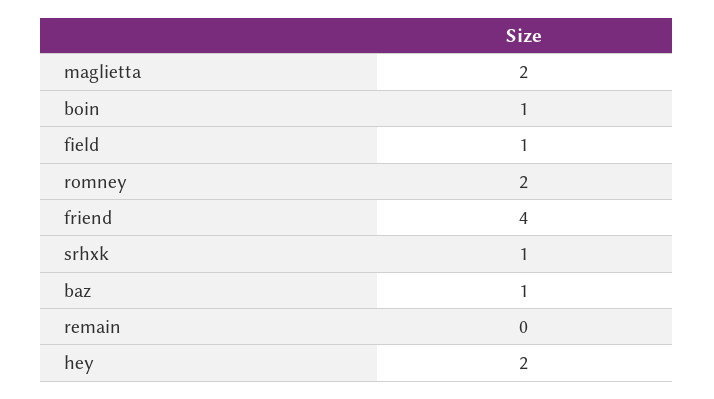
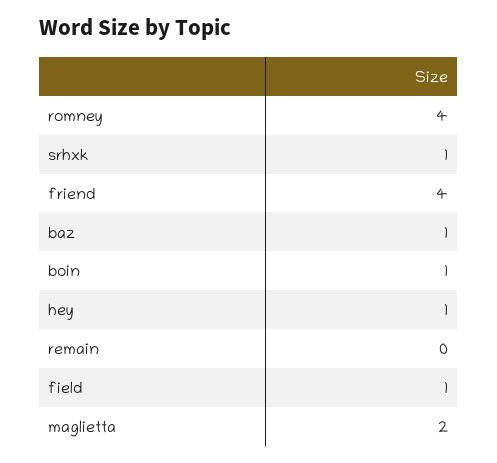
  {
    "maglietta": 2,
    "boin": 1,
    "field": 1,
-   "romney": 2,
+   "romney": 4,
    "friend": 4,
    "srhxk": 1,
    "baz": 1,
    "remain": 0,
-   "hey": 2
+   "hey": 1
  }

